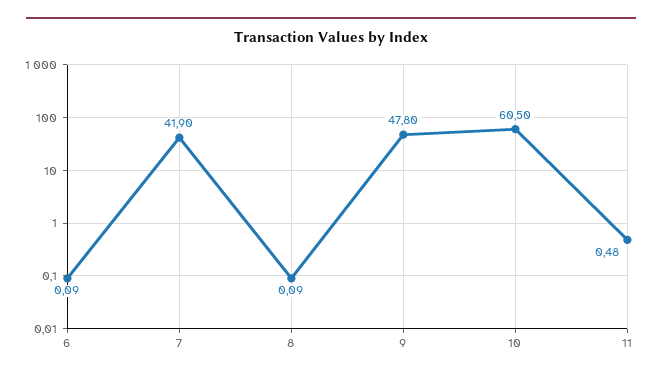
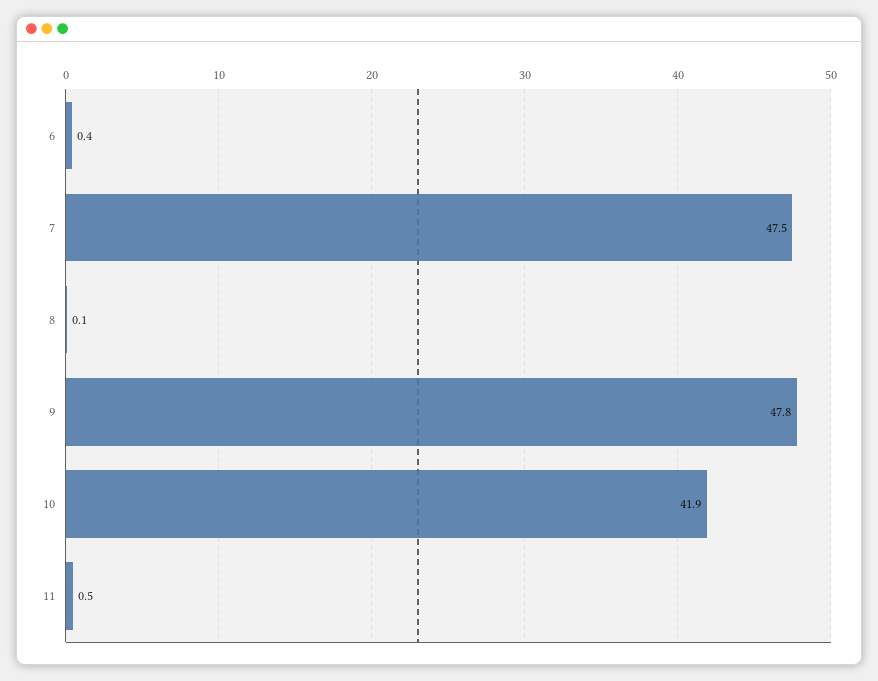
  {
-   "6": 0.09,
+   "6": 0.4,
-   "7": 41.9,
+   "7": 47.5,
    "8": 0.09,
    "9": 47.8,
-   "10": 60.5,
+   "10": 41.9,
    "11": 0.48
  }

